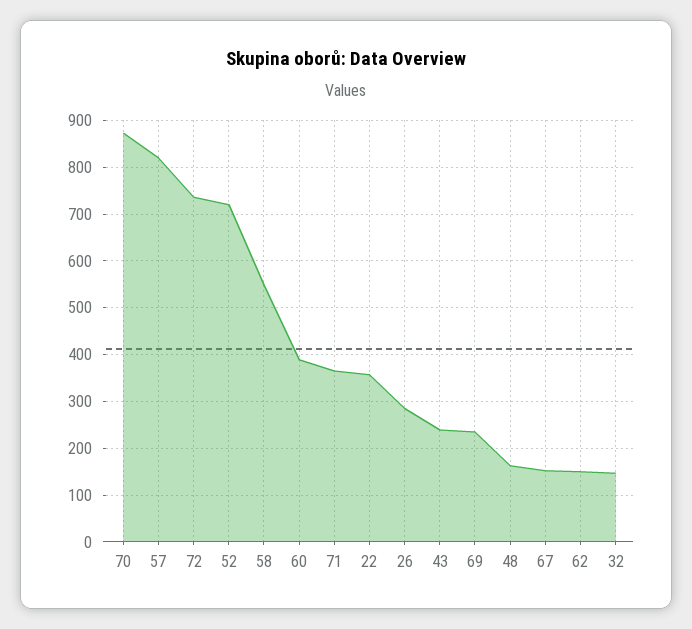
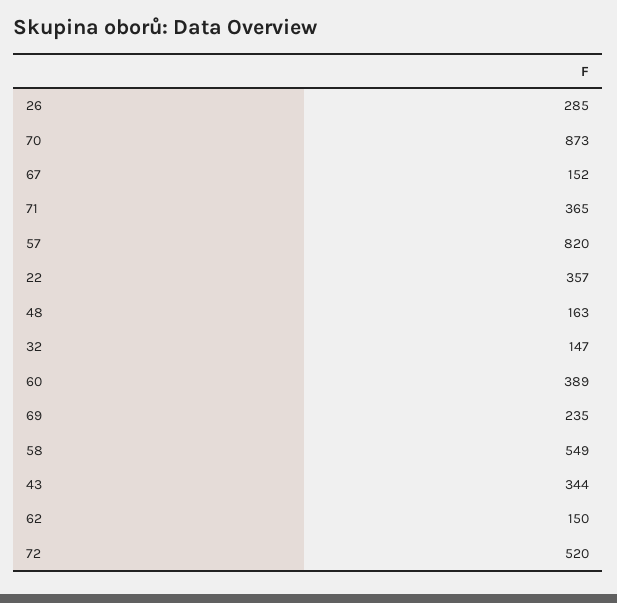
  {
    "70": 873,
    "57": 820,
-   "72": 740,
+   "72": 520,
-   "52": 720,
    "58": 549,
    "60": 389,
    "71": 365,
    "22": 357,
    "26": 285,
-   "43": 240,
+   "43": 344,
    "69": 235,
    "48": 163,
    "67": 152,
    "62": 150,
    "32": 147
  }

